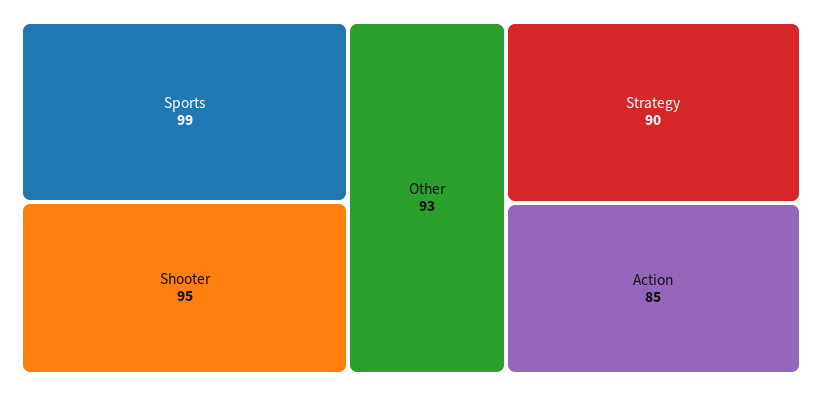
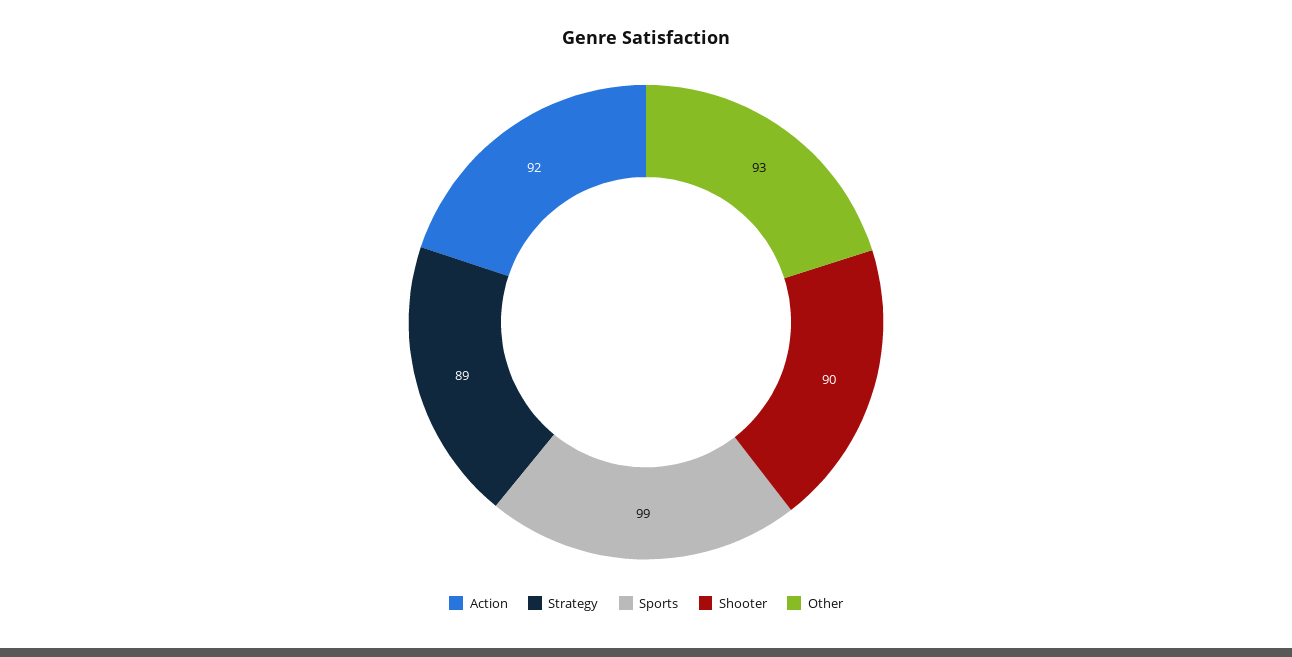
  {
    "Sports": 99,
-   "Shooter": 95,
+   "Shooter": 90,
    "Other": 93,
-   "Strategy": 90,
+   "Strategy": 89,
-   "Action": 85
+   "Action": 92
  }

